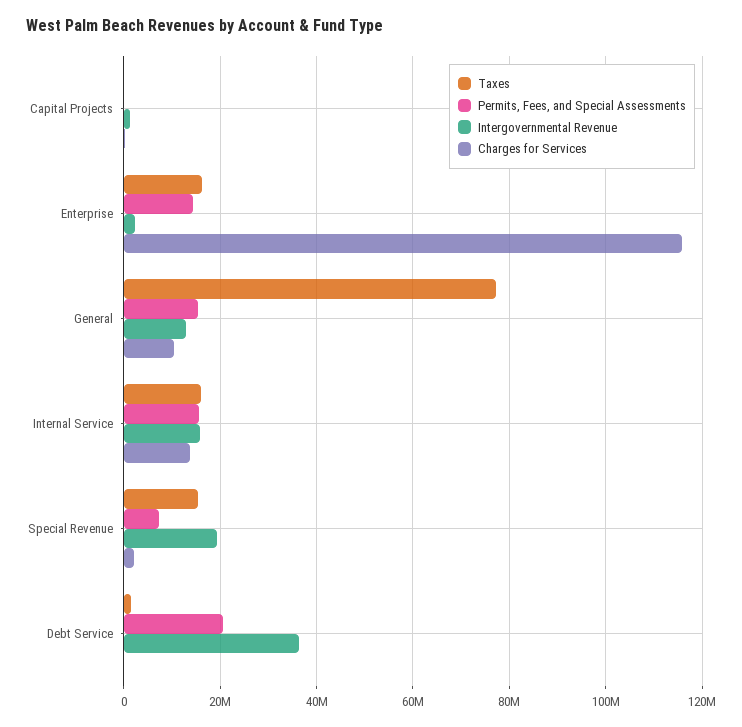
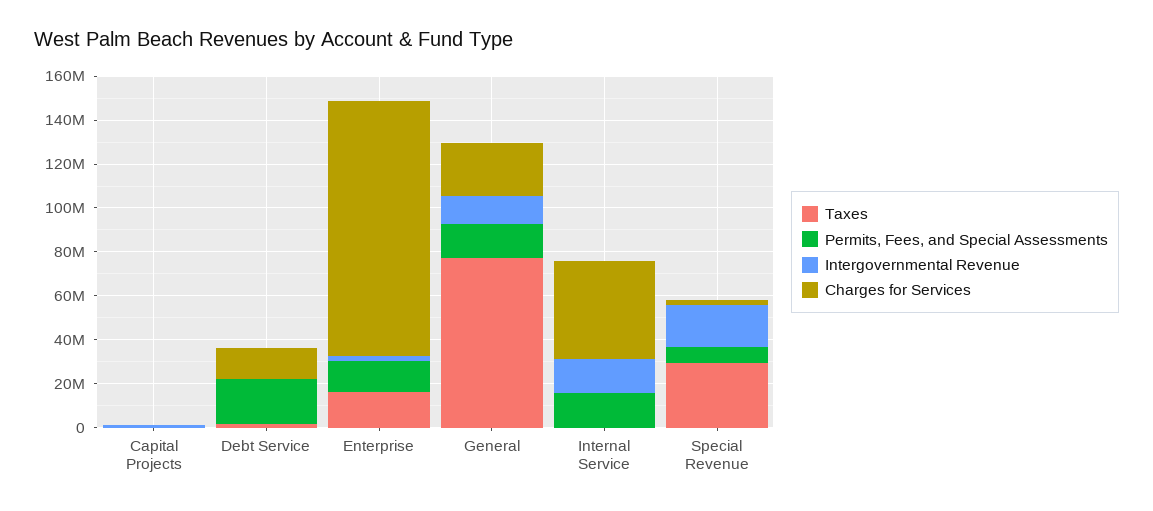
  {
    "Taxes": {
      "Capital Projects": 0,
      "Enterprise": 16000000,
      "General": 78000000,
-     "Internal Service": 16000000,
+     "Internal Service": 0,
-     "Special Revenue": 16000000,
+     "Special Revenue": 30000000,
      "Debt Service": 2000000
    },
    "Permits, Fees, and Special Assessments": {
      "Capital Projects": 0,
      "Enterprise": 14000000,
      "General": 16000000,
      "Internal Service": 16000000,
      "Special Revenue": 8000000,
      "Debt Service": 20000000
    },
    "Intergovernmental Revenue": {
      "Capital Projects": 2000000,
      "Enterprise": 2000000,
      "General": 12000000,
      "Internal Service": 16000000,
      "Special Revenue": 20000000,
-     "Debt Service": 36000000
+     "Debt Service": 0
    },
    "Charges for Services": {
      "Capital Projects": 0,
      "Enterprise": 116000000,
-     "General": 10000000,
+     "General": 25000000,
-     "Internal Service": 14000000,
+     "Internal Service": 45000000,
      "Special Revenue": 2000000,
-     "Debt Service": 0
+     "Debt Service": 15000000
    }
  }

